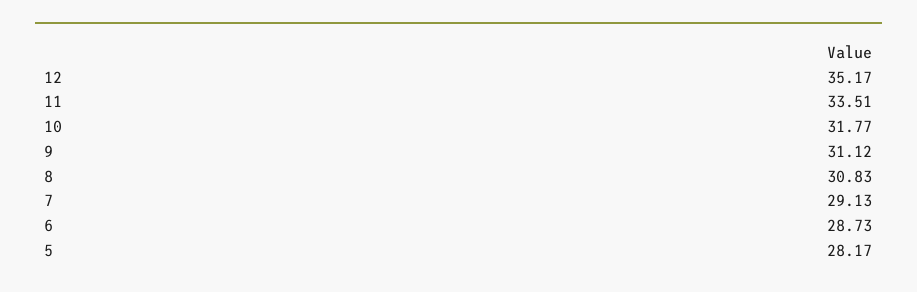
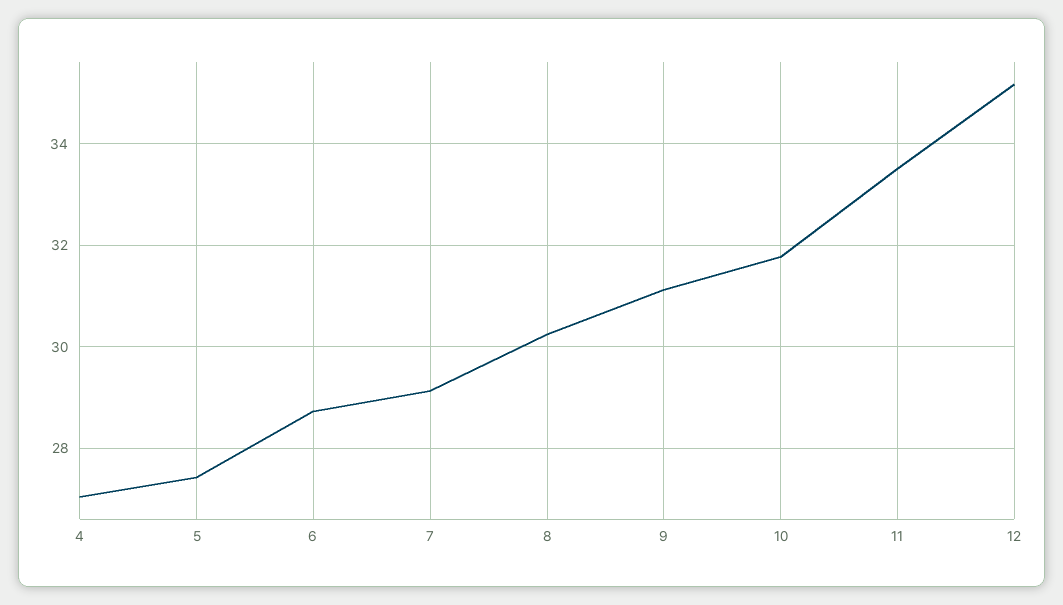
  {
    "12": 35.17,
    "11": 33.51,
    "10": 31.77,
    "9": 31.12,
-   "8": 30.83,
+   "8": 30.2,
    "7": 29.13,
    "6": 28.73,
-   "5": 28.17
+   "5": 27.4,
+   "4": 27
  }

